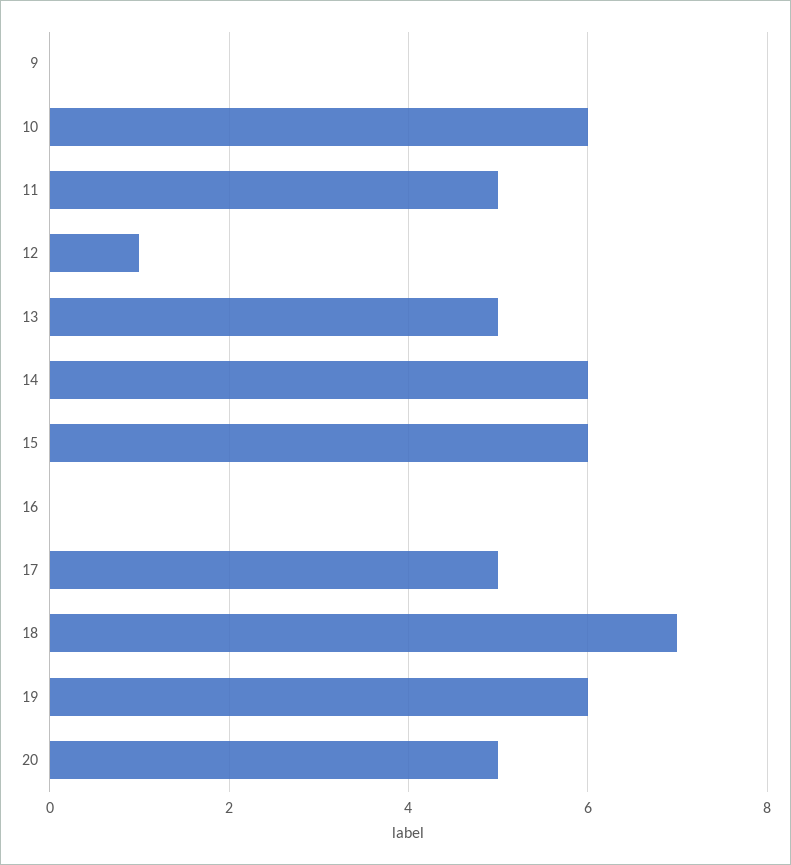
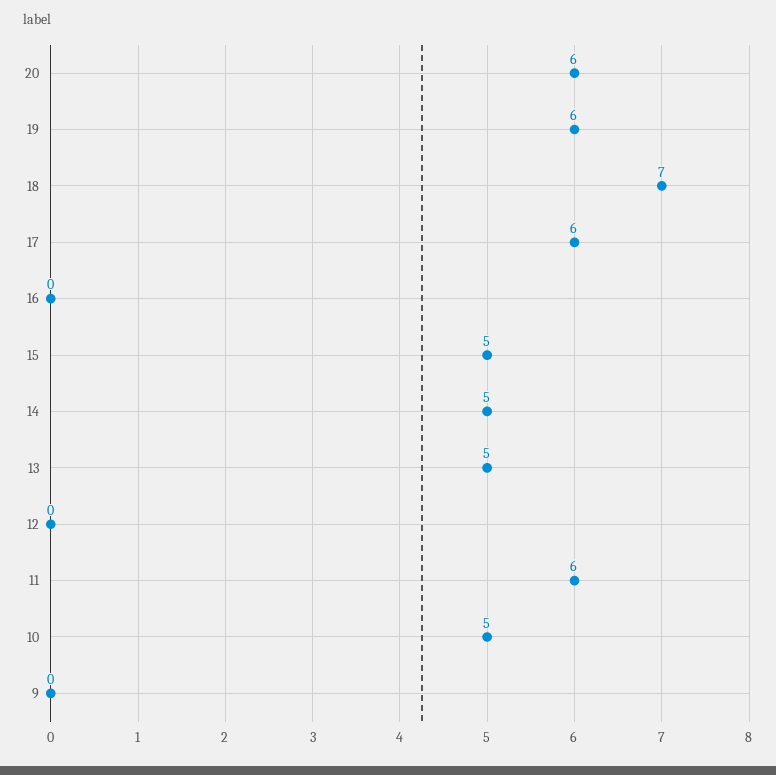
  {
    "9": 0,
-   "10": 6,
+   "10": 5,
-   "11": 5,
+   "11": 6,
-   "12": 1,
+   "12": 0,
    "13": 5,
-   "14": 6,
+   "14": 5,
-   "15": 6,
+   "15": 5,
    "16": 0,
-   "17": 5,
+   "17": 6,
    "18": 7,
    "19": 6,
-   "20": 5
+   "20": 6
  }

